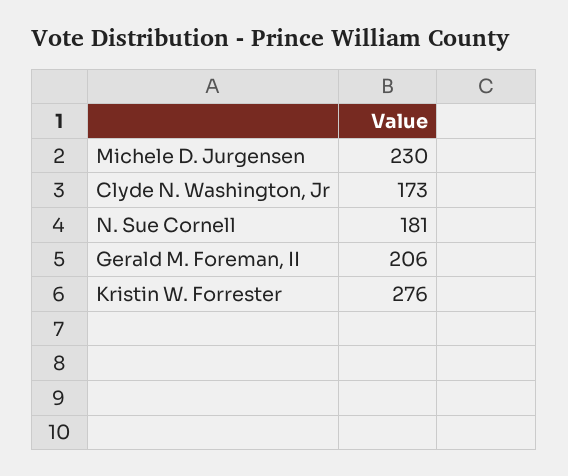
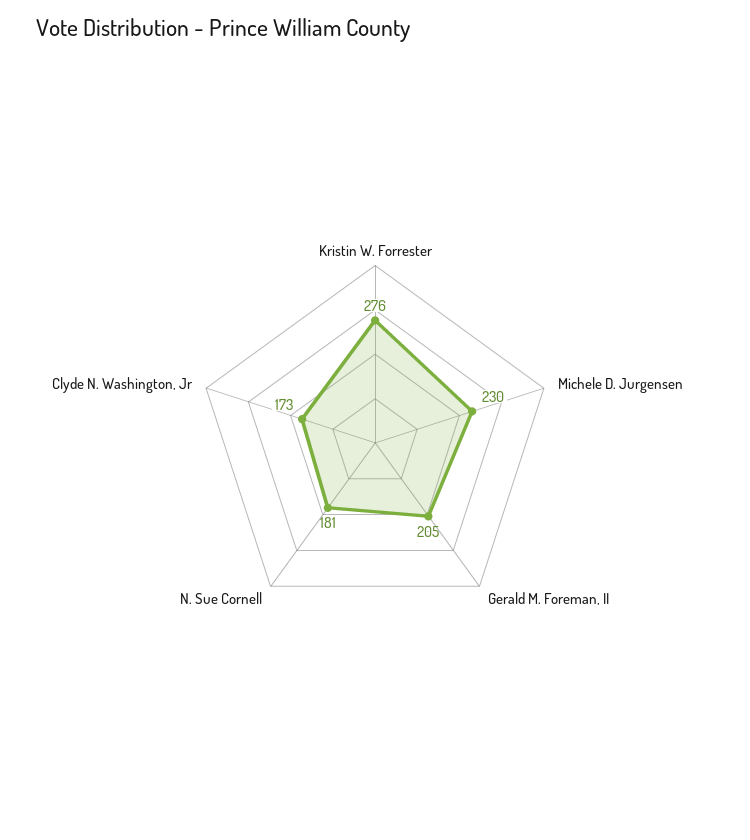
  {
    "Michele D. Jurgensen": 230,
    "Clyde N. Washington, Jr": 173,
    "N. Sue Cornell": 181,
-   "Gerald M. Foreman, II": 206,
+   "Gerald M. Foreman, II": 205,
    "Kristin W. Forrester": 276
  }

